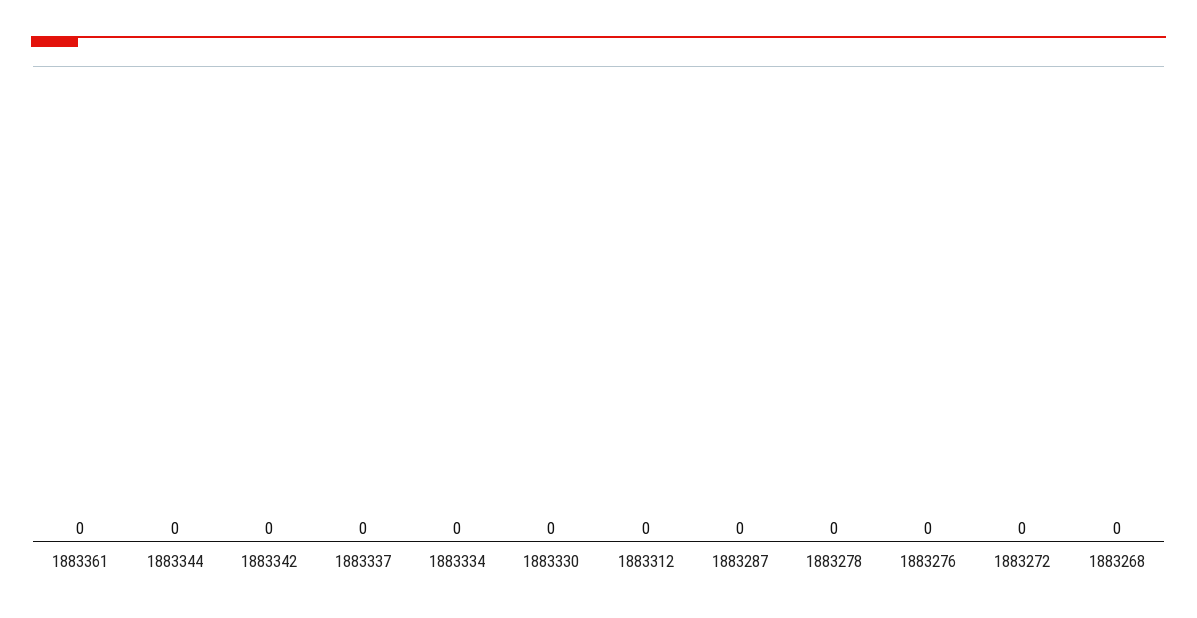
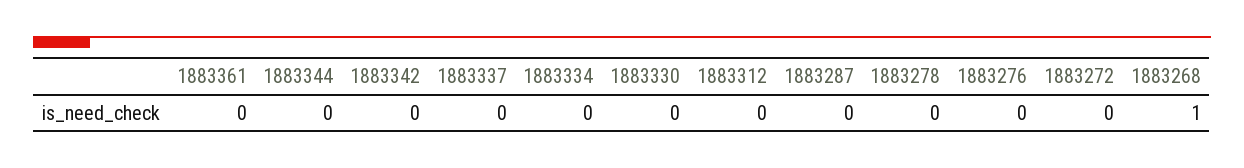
  {
    "1883361": 0,
    "1883344": 0,
    "1883342": 0,
    "1883337": 0,
    "1883334": 0,
    "1883330": 0,
    "1883312": 0,
    "1883287": 0,
    "1883278": 0,
    "1883276": 0,
    "1883272": 0,
-   "1883268": 0
+   "1883268": 1
  }

